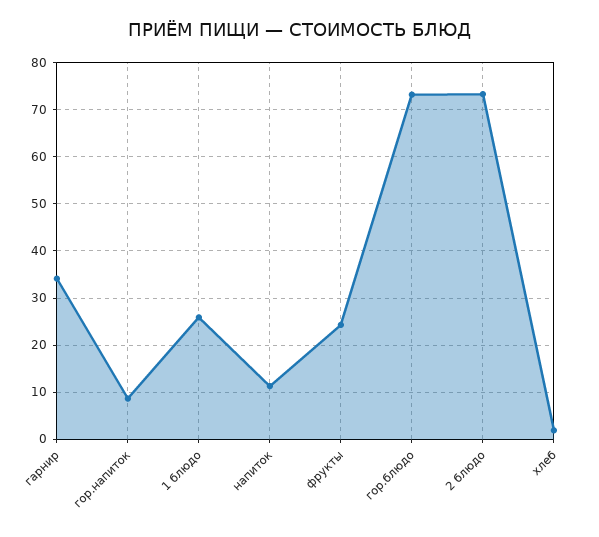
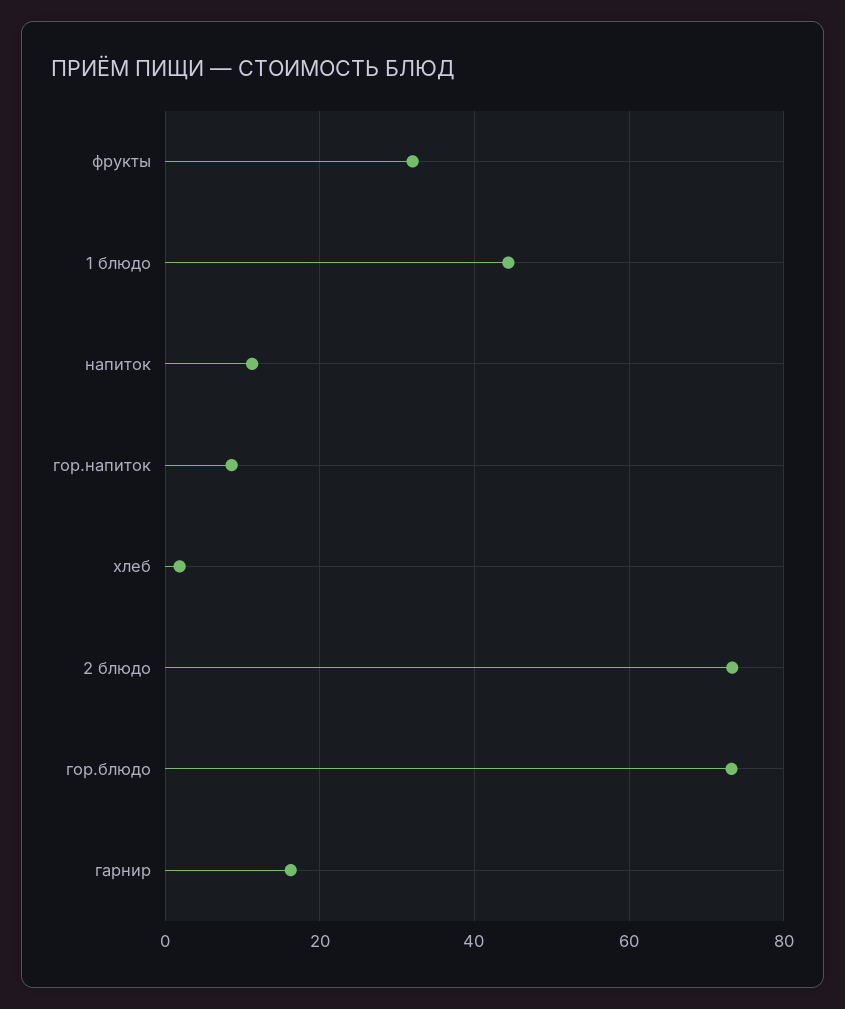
  {
-   "гарнир": 34,
+   "гарнир": 16,
    "гор.напиток": 8,
-   "1 блюдо": 26,
+   "1 блюдо": 44,
    "напиток": 12,
-   "фрукты": 24,
+   "фрукты": 32,
    "гор.блюдо": 74,
    "2 блюдо": 74,
    "хлеб": 2
  }

